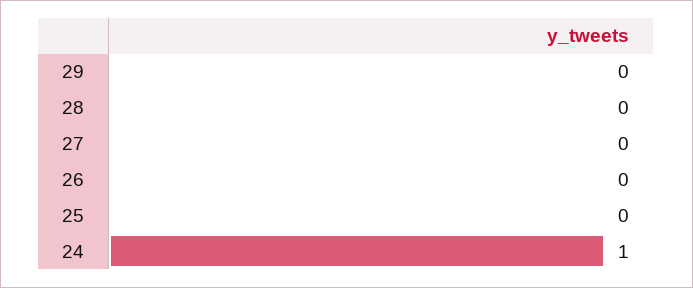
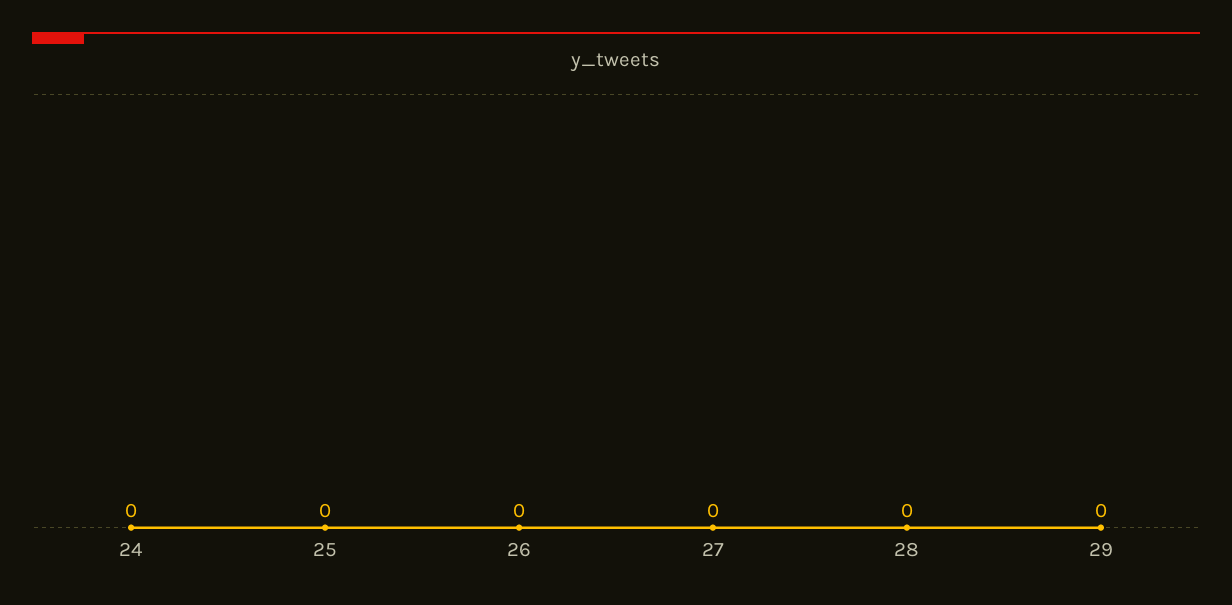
  {
    "29": 0,
    "28": 0,
    "27": 0,
    "26": 0,
    "25": 0,
-   "24": 1
+   "24": 0
  }

